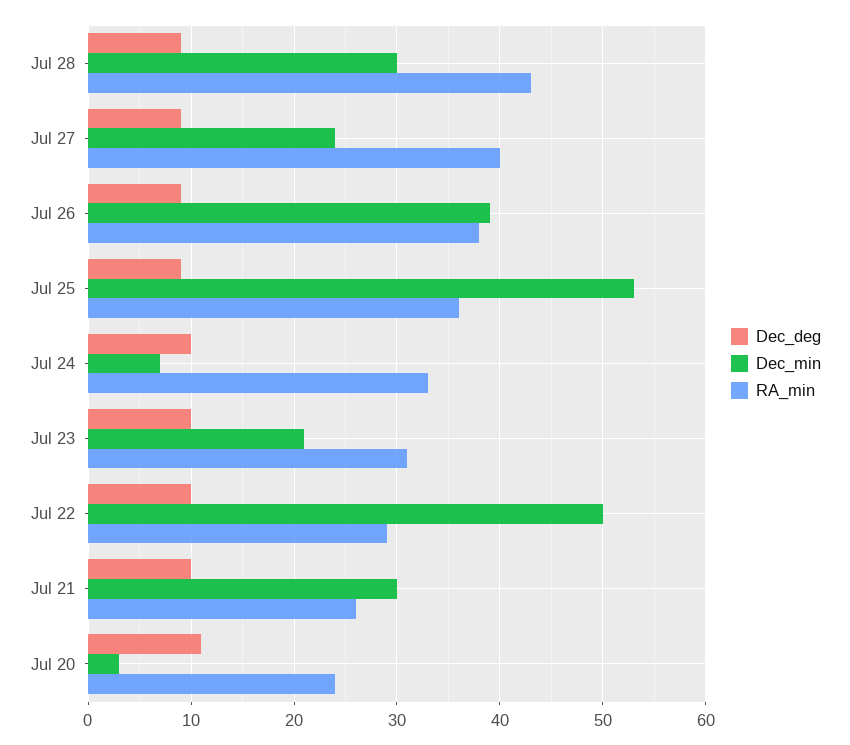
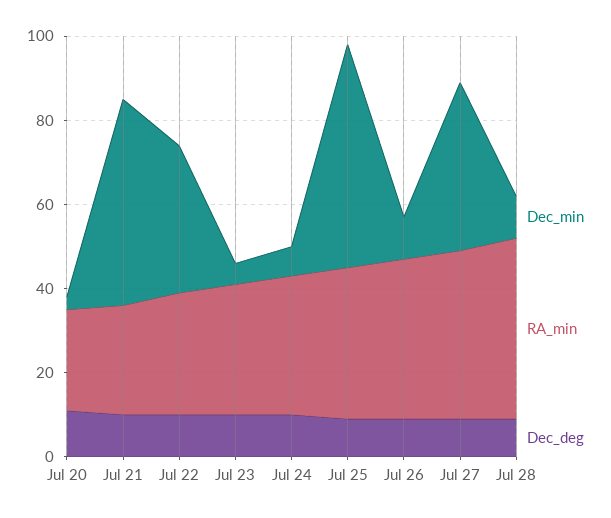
  {
    "Dec_deg": {
      "Jul 28": 9,
      "Jul 27": 9,
      "Jul 26": 9,
      "Jul 25": 9,
      "Jul 24": 10,
      "Jul 23": 10,
      "Jul 22": 10,
      "Jul 21": 10,
      "Jul 20": 11
    },
    "Dec_min": {
-     "Jul 28": 30,
+     "Jul 28": 10,
-     "Jul 27": 24,
+     "Jul 27": 40,
-     "Jul 26": 39,
+     "Jul 26": 10,
      "Jul 25": 53,
      "Jul 24": 7,
-     "Jul 23": 21,
+     "Jul 23": 5,
-     "Jul 22": 50,
+     "Jul 22": 35,
-     "Jul 21": 30,
+     "Jul 21": 50,
      "Jul 20": 3
    },
    "RA_min": {
      "Jul 28": 43,
      "Jul 27": 40,
      "Jul 26": 38,
      "Jul 25": 36,
      "Jul 24": 33,
      "Jul 23": 31,
      "Jul 22": 29,
      "Jul 21": 26,
      "Jul 20": 24
    }
  }

